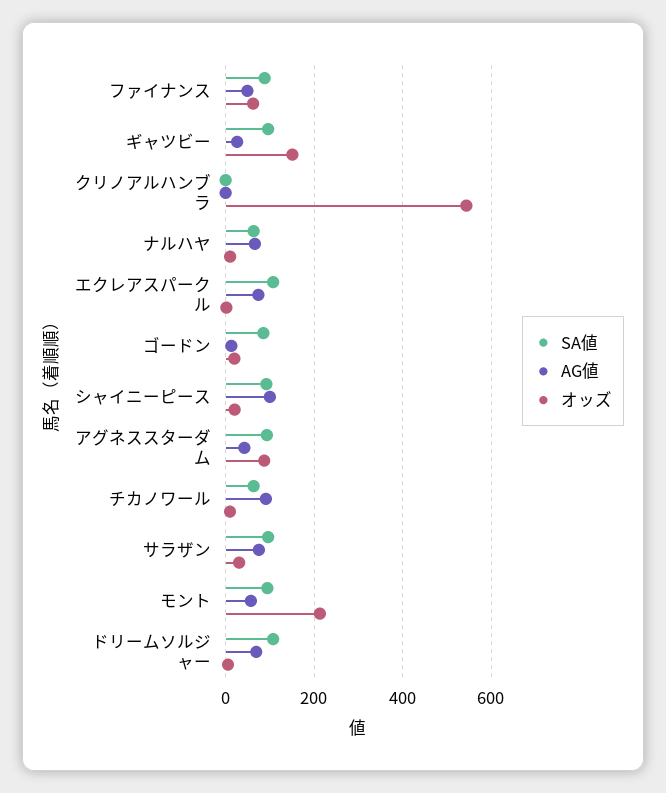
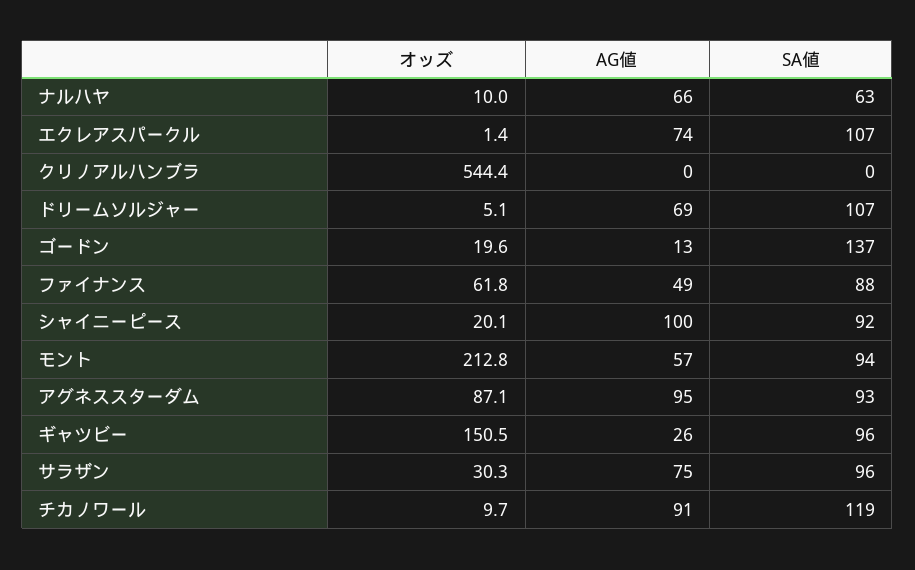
  {
    "SA値": {
      "ファイナンス": 88,
      "ギャツビー": 96,
      "クリノアルハンブラ": 0,
      "ナルハヤ": 63,
      "エクレアスパークル": 107,
-     "ゴードン": 80,
+     "ゴードン": 137,
      "シャイニーピース": 92,
      "アグネススターダム": 93,
-     "チカノワール": 60,
+     "チカノワール": 119,
      "サラザン": 96,
      "モント": 94,
      "ドリームソルジャー": 107
    },
    "AG値": {
      "ファイナンス": 49,
      "ギャツビー": 26,
      "クリノアルハンブラ": 0,
      "ナルハヤ": 66,
      "エクレアスパークル": 74,
      "ゴードン": 13,
      "シャイニーピース": 100,
-     "アグネススターダム": 40,
+     "アグネススターダム": 95,
      "チカノワール": 91,
      "サラザン": 75,
      "モント": 57,
      "ドリームソルジャー": 69
    },
    "オッズ": {
      "ファイナンス": 61.8,
      "ギャツビー": 150.5,
      "クリノアルハンブラ": 544.4,
      "ナルハヤ": 10,
      "エクレアスパークル": 1.4,
      "ゴードン": 19.6,
      "シャイニーピース": 20.1,
      "アグネススターダム": 87.1,
      "チカノワール": 9.7,
      "サラザン": 30.3,
      "モント": 212.8,
      "ドリームソルジャー": 5.1
    }
  }

